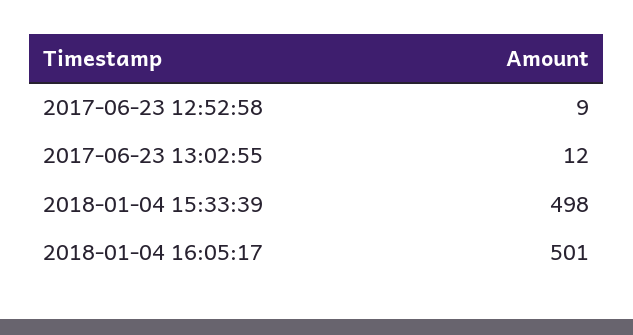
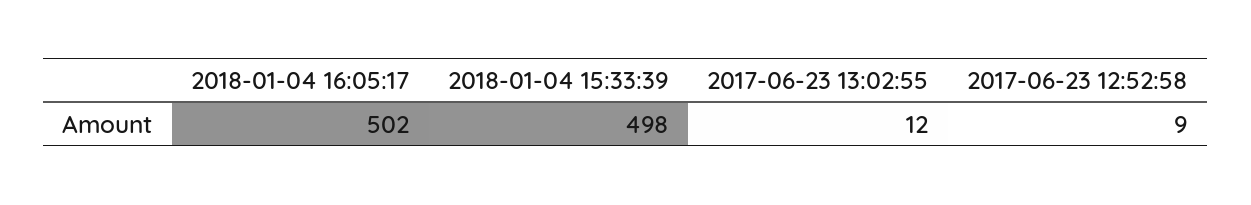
  {
    "2017-06-23 12:52:58": 9,
    "2017-06-23 13:02:55": 12,
    "2018-01-04 15:33:39": 498,
-   "2018-01-04 16:05:17": 501
+   "2018-01-04 16:05:17": 502
  }

